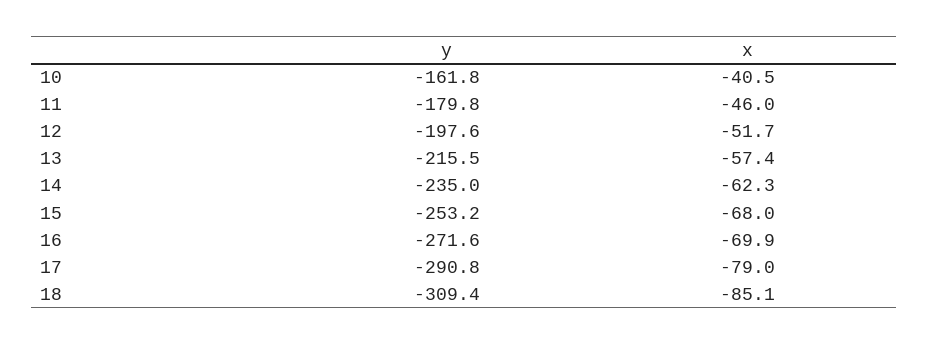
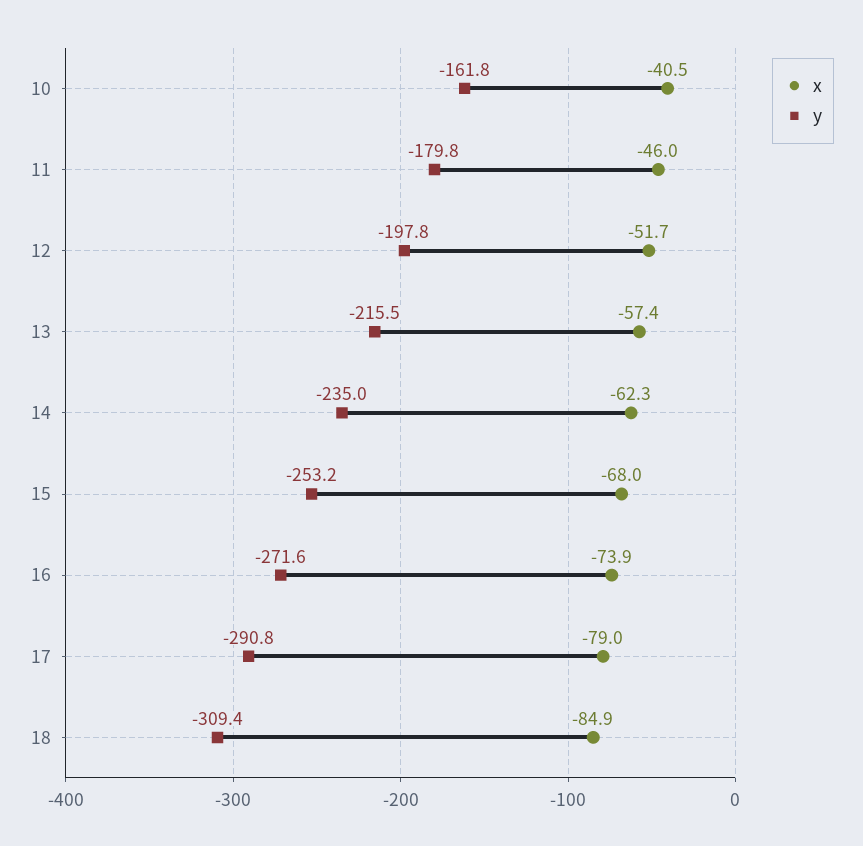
  {
    "y": {
      "10": -161.8,
      "11": -179.8,
-     "12": -197.6,
+     "12": -197.8,
      "13": -215.5,
      "14": -235,
      "15": -253.2,
      "16": -271.6,
      "17": -290.8,
      "18": -309.4
    },
    "x": {
      "10": -40.5,
      "11": -46,
      "12": -51.7,
      "13": -57.4,
      "14": -62.3,
      "15": -68,
-     "16": -69.9,
+     "16": -73.9,
      "17": -79,
-     "18": -85.1
+     "18": -84.9
    }
  }

